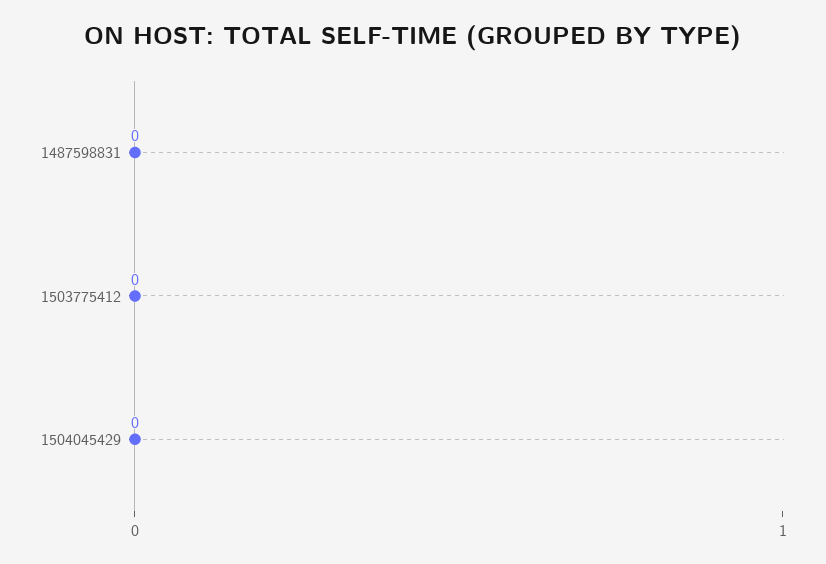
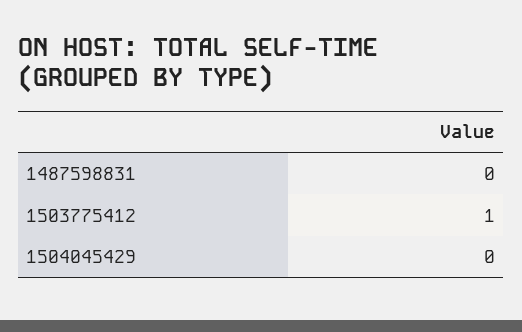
  {
    "1487598831": 0,
-   "1503775412": 0,
+   "1503775412": 1,
    "1504045429": 0
  }

